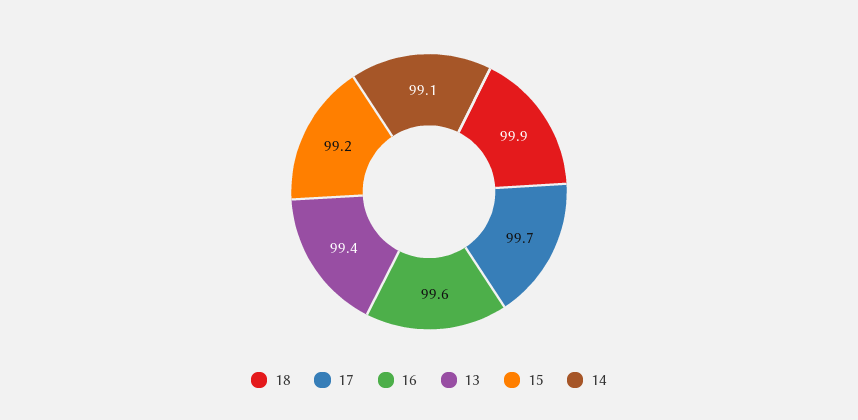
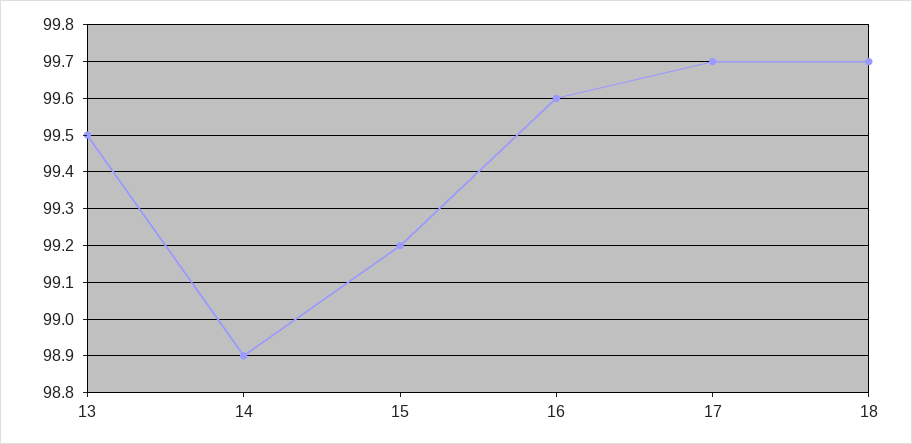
  {
-   "18": 99.9,
+   "18": 99.7,
    "17": 99.7,
    "16": 99.6,
-   "13": 99.4,
+   "13": 99.5,
    "15": 99.2,
-   "14": 99.1
+   "14": 98.9
  }

